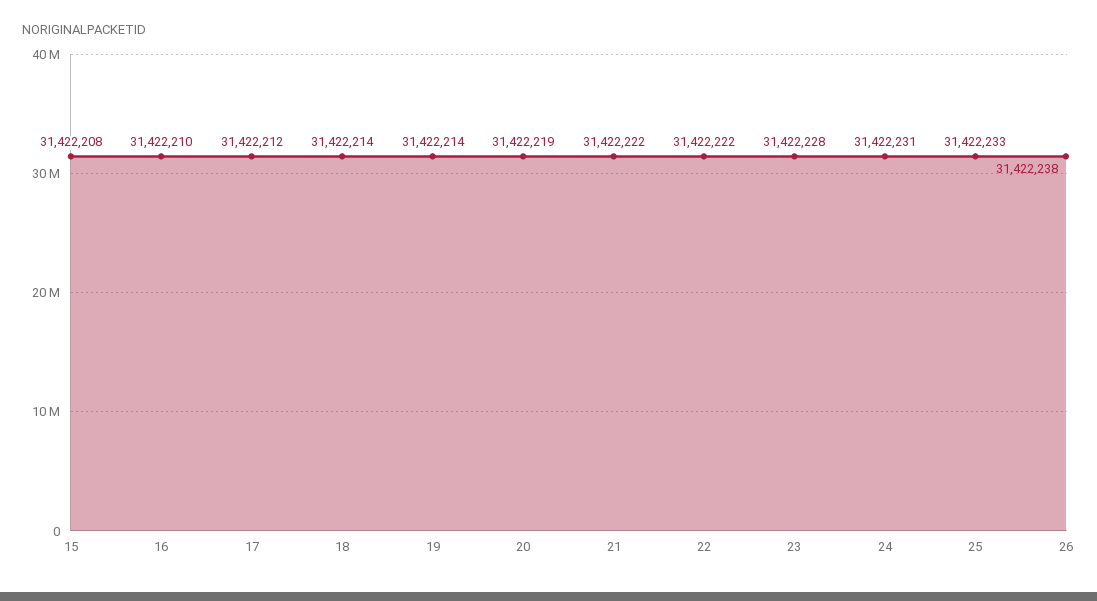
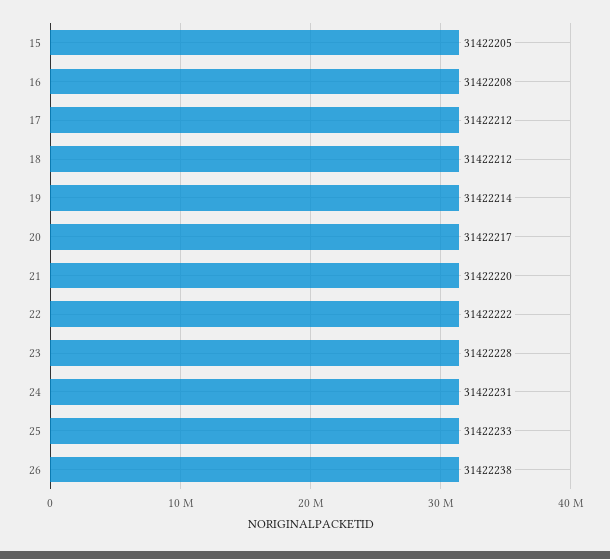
  {
-   "15": 31422208,
+   "15": 31422205,
-   "16": 31422210,
+   "16": 31422208,
    "17": 31422212,
-   "18": 31422214,
+   "18": 31422212,
    "19": 31422214,
-   "20": 31422219,
+   "20": 31422217,
-   "21": 31422222,
+   "21": 31422220,
    "22": 31422222,
    "23": 31422228,
    "24": 31422231,
    "25": 31422233,
    "26": 31422238
  }

